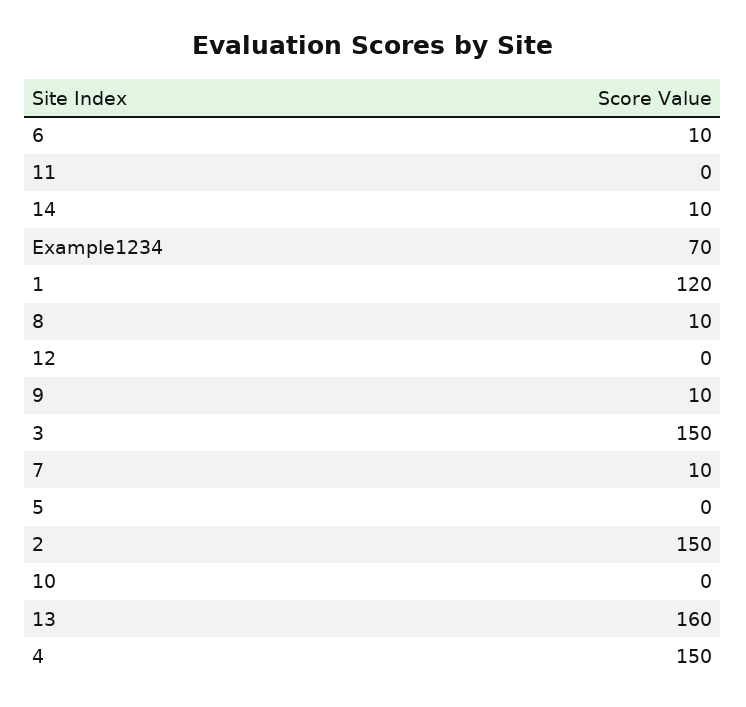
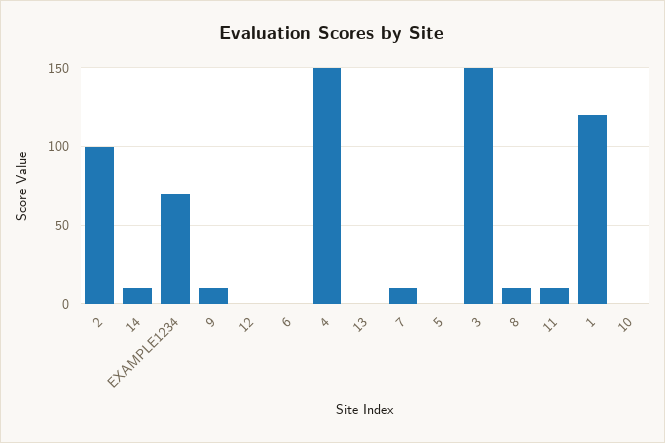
  {
-   "6": 10,
+   "6": 0,
-   "11": 0,
+   "11": 10,
    "14": 10,
    "Example1234": 70,
    "1": 120,
    "8": 10,
    "12": 0,
    "9": 10,
    "3": 150,
    "7": 10,
    "5": 0,
-   "2": 150,
+   "2": 100,
    "10": 0,
-   "13": 160,
+   "13": 0,
    "4": 150
  }

